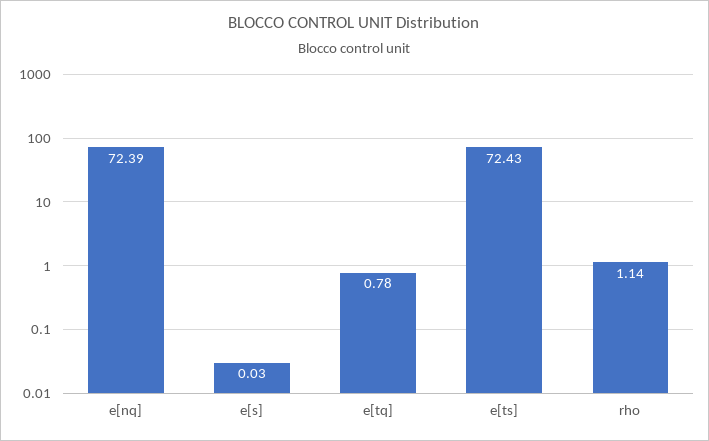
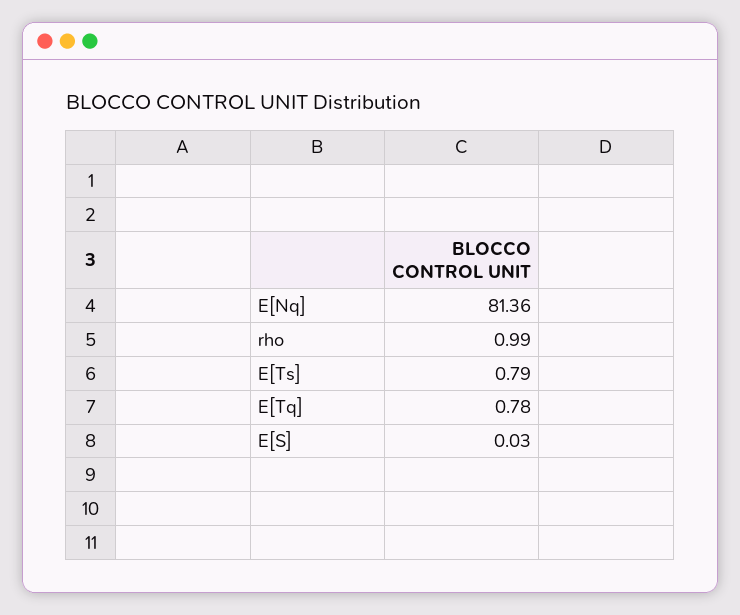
  {
-   "e[nq]": 72.39,
+   "e[nq]": 81.36,
    "e[s]": 0.03,
    "e[tq]": 0.78,
-   "e[ts]": 72.43,
+   "e[ts]": 0.79,
-   "rho": 1.14
+   "rho": 0.99
  }

